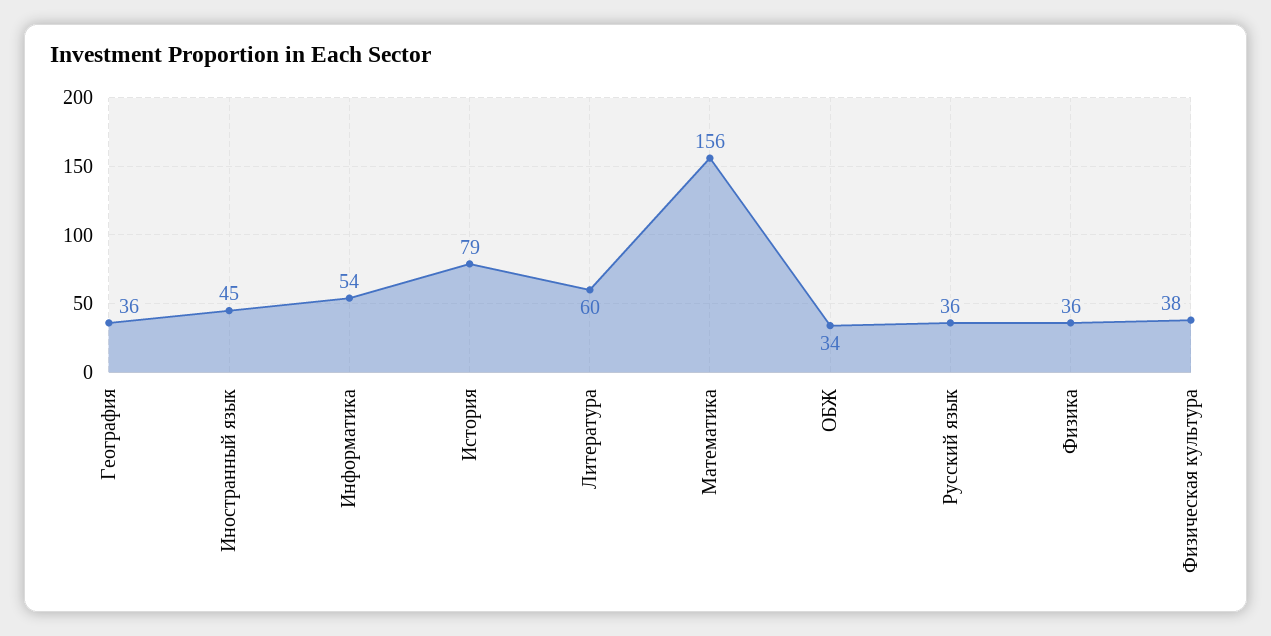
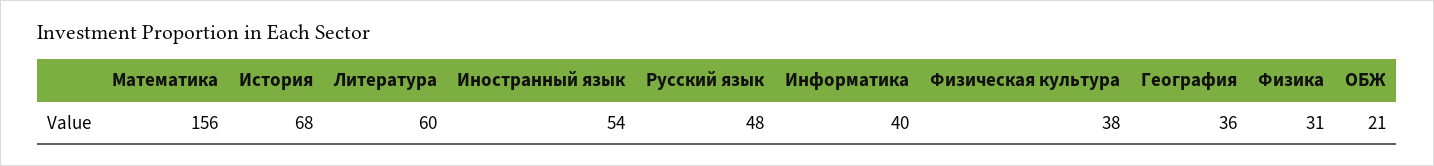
  {
    "География": 36,
-   "Иностранный язык": 45,
+   "Иностранный язык": 54,
-   "Информатика": 54,
+   "Информатика": 40,
-   "История": 79,
+   "История": 68,
    "Литература": 60,
    "Математика": 156,
-   "ОБЖ": 34,
+   "ОБЖ": 21,
-   "Русский язык": 36,
+   "Русский язык": 48,
-   "Физика": 36,
+   "Физика": 31,
    "Физическая культура": 38
  }

